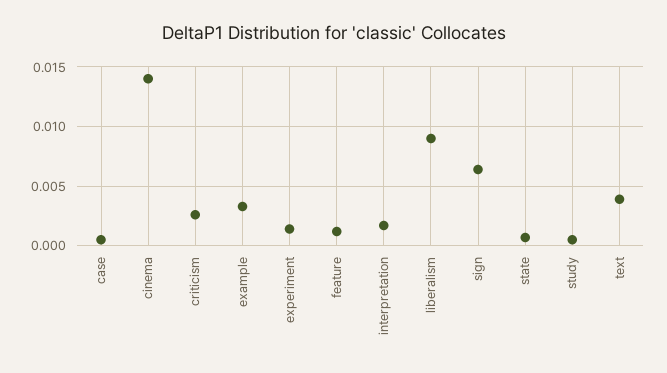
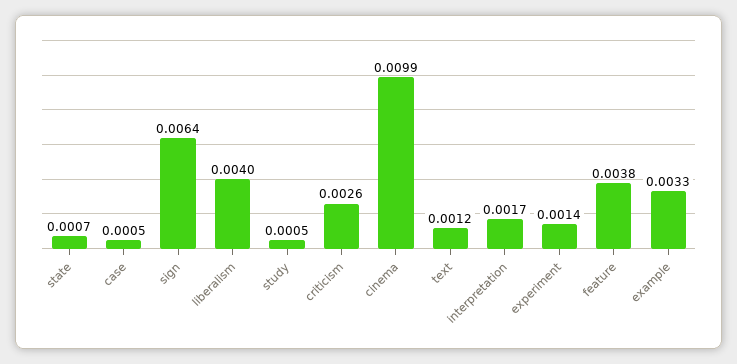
  {
    "case": 0.0005,
-   "cinema": 0.014,
+   "cinema": 0.0099,
    "criticism": 0.0026,
    "example": 0.0033,
    "experiment": 0.0014,
-   "feature": 0.001,
+   "feature": 0.0038,
    "interpretation": 0.0017,
-   "liberalism": 0.009,
+   "liberalism": 0.004,
    "sign": 0.0064,
    "state": 0.0007,
    "study": 0.0005,
-   "text": 0.004
+   "text": 0.0012
  }

